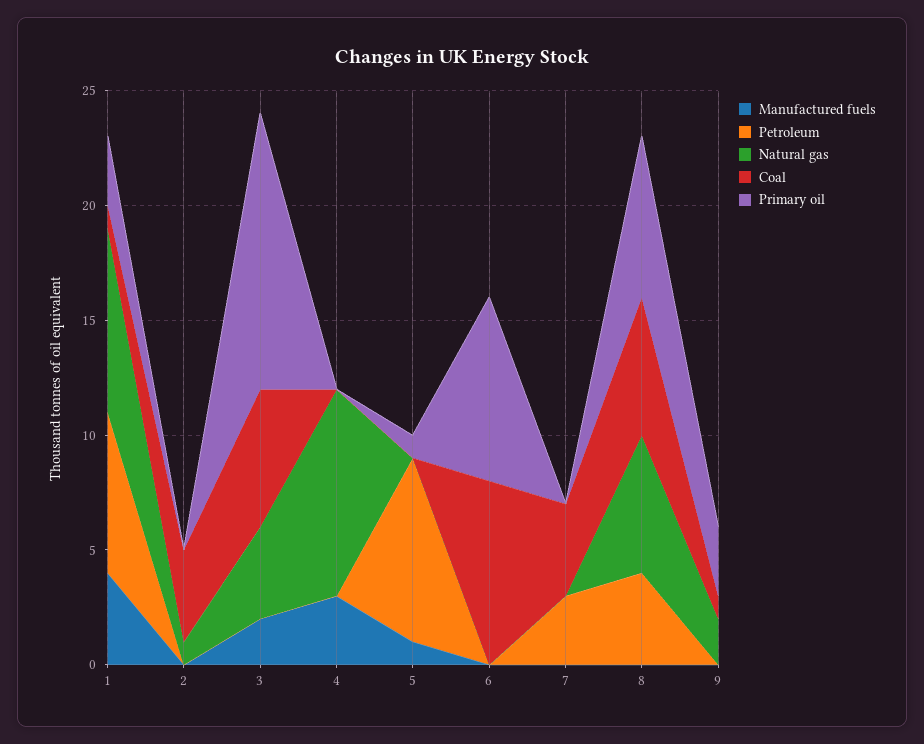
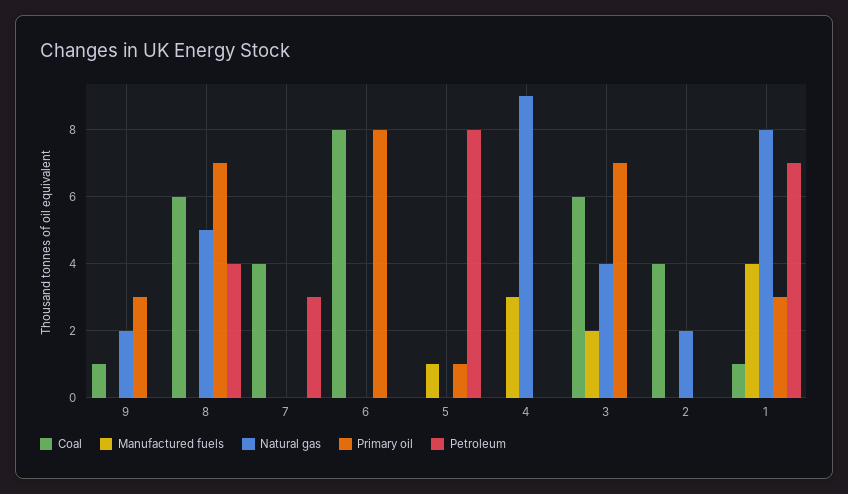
  {
    "Manufactured fuels": {
      "1": 4,
      "2": 0,
      "3": 2,
      "4": 3,
      "5": 1,
      "6": 0,
      "7": 0,
      "8": 0,
      "9": 0
    },
    "Petroleum": {
      "1": 7,
      "2": 0,
      "3": 0,
      "4": 0,
      "5": 8,
      "6": 0,
      "7": 3,
      "8": 4,
      "9": 0
    },
    "Natural gas": {
      "1": 8,
-     "2": 1,
+     "2": 2,
      "3": 4,
      "4": 9,
      "5": 0,
      "6": 0,
      "7": 0,
-     "8": 6,
+     "8": 5,
      "9": 2
    },
    "Coal": {
      "1": 1,
      "2": 4,
      "3": 6,
      "4": 0,
      "5": 0,
      "6": 8,
      "7": 4,
      "8": 6,
      "9": 1
    },
    "Primary oil": {
      "1": 3,
      "2": 0,
-     "3": 12,
+     "3": 7,
      "4": 0,
      "5": 1,
      "6": 8,
      "7": 0,
      "8": 7,
      "9": 3
    }
  }

